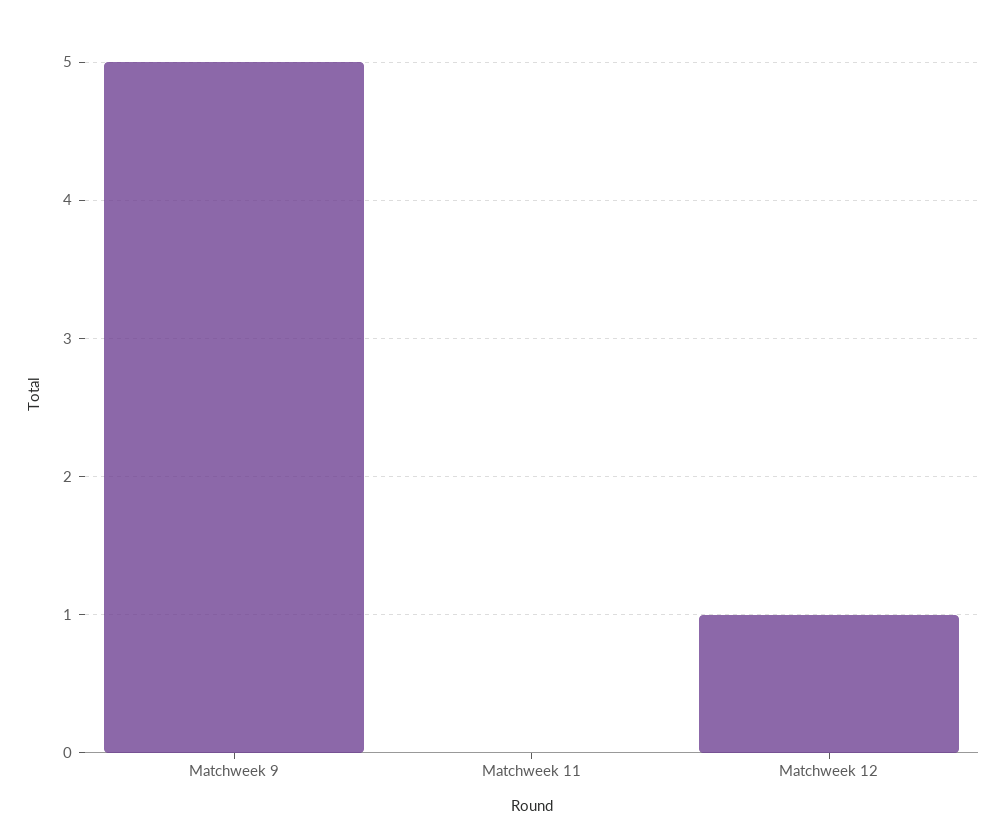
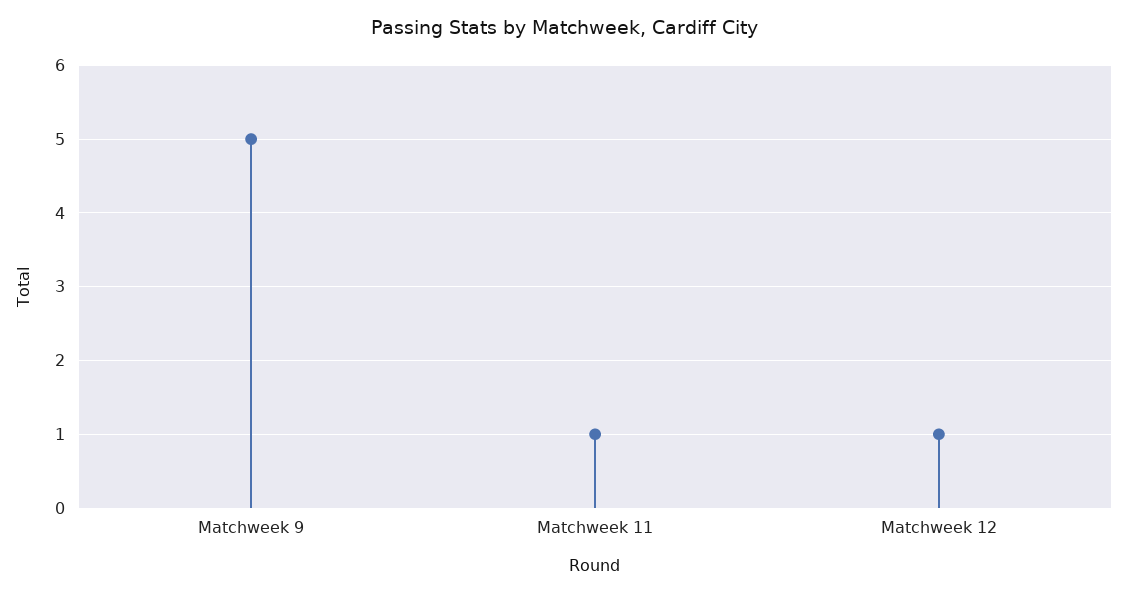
  {
    "Matchweek 9": 5,
-   "Matchweek 11": 0,
+   "Matchweek 11": 1,
    "Matchweek 12": 1
  }

